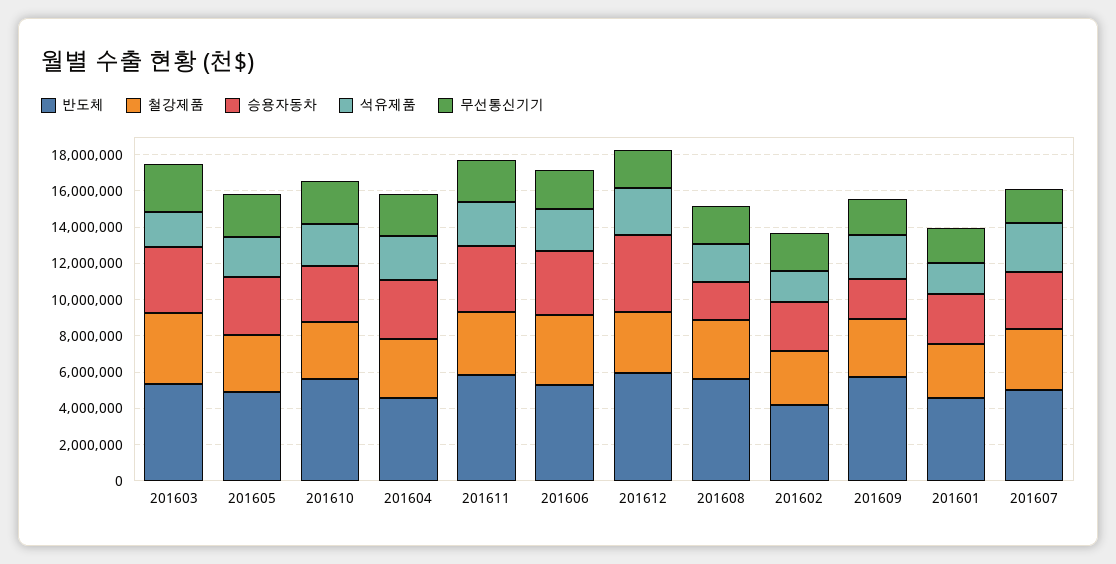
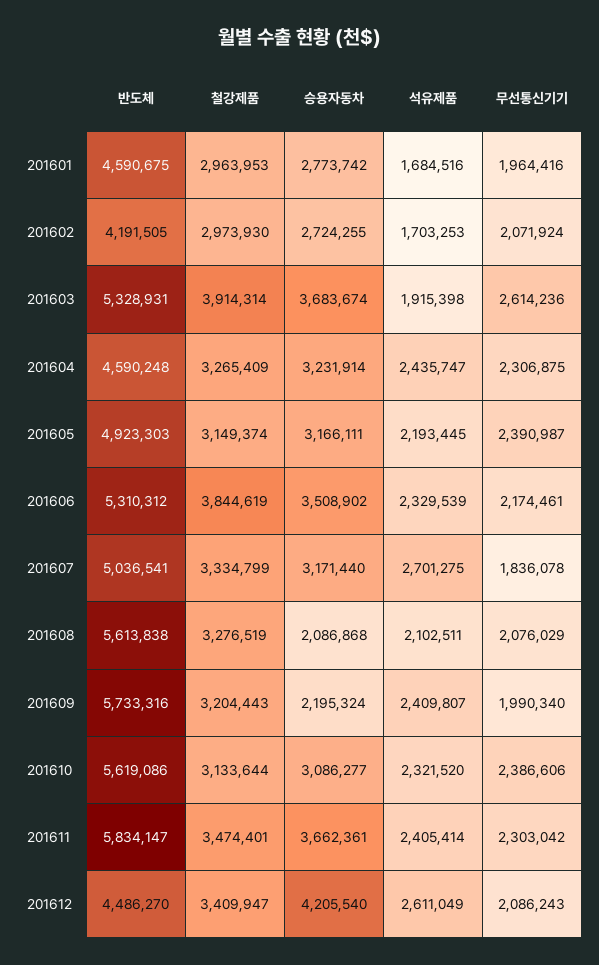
  {
    "반도체": {
      "201603": 5328931,
      "201605": 4923303,
      "201610": 5619086,
      "201604": 4590248,
      "201611": 5834147,
      "201606": 5310312,
-     "201612": 6000000,
+     "201612": 4486270,
      "201608": 5613838,
      "201602": 4191505,
      "201609": 5733316,
      "201601": 4590675,
      "201607": 5036541
    },
    "철강제품": {
      "201603": 3914314,
      "201605": 3149374,
      "201610": 3133644,
      "201604": 3265409,
      "201611": 3474401,
      "201606": 3844619,
      "201612": 3409947,
      "201608": 3276519,
      "201602": 2973930,
      "201609": 3204443,
      "201601": 2963953,
      "201607": 3334799
    },
    "승용자동차": {
      "201603": 3683674,
      "201605": 3166111,
      "201610": 3086277,
      "201604": 3231914,
      "201611": 3662361,
      "201606": 3508902,
      "201612": 4205540,
      "201608": 2086868,
      "201602": 2724255,
      "201609": 2195324,
      "201601": 2773742,
      "201607": 3171440
    },
    "석유제품": {
      "201603": 1915398,
      "201605": 2193445,
      "201610": 2321520,
      "201604": 2435747,
      "201611": 2405414,
      "201606": 2329539,
      "201612": 2611049,
      "201608": 2102511,
      "201602": 1703253,
      "201609": 2409807,
      "201601": 1684516,
      "201607": 2701275
    },
    "무선통신기기": {
      "201603": 2614236,
      "201605": 2390987,
      "201610": 2386606,
      "201604": 2306875,
      "201611": 2303042,
      "201606": 2174461,
      "201612": 2086243,
      "201608": 2076029,
      "201602": 2071924,
      "201609": 1990340,
      "201601": 1964416,
      "201607": 1836078
    }
  }

